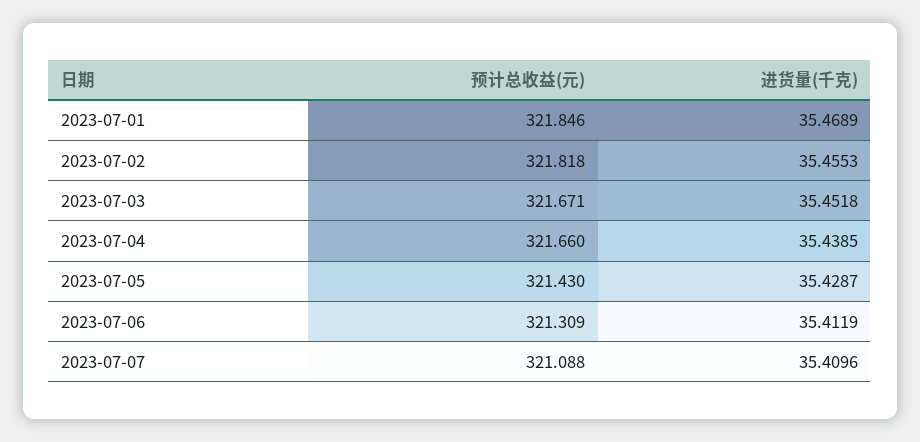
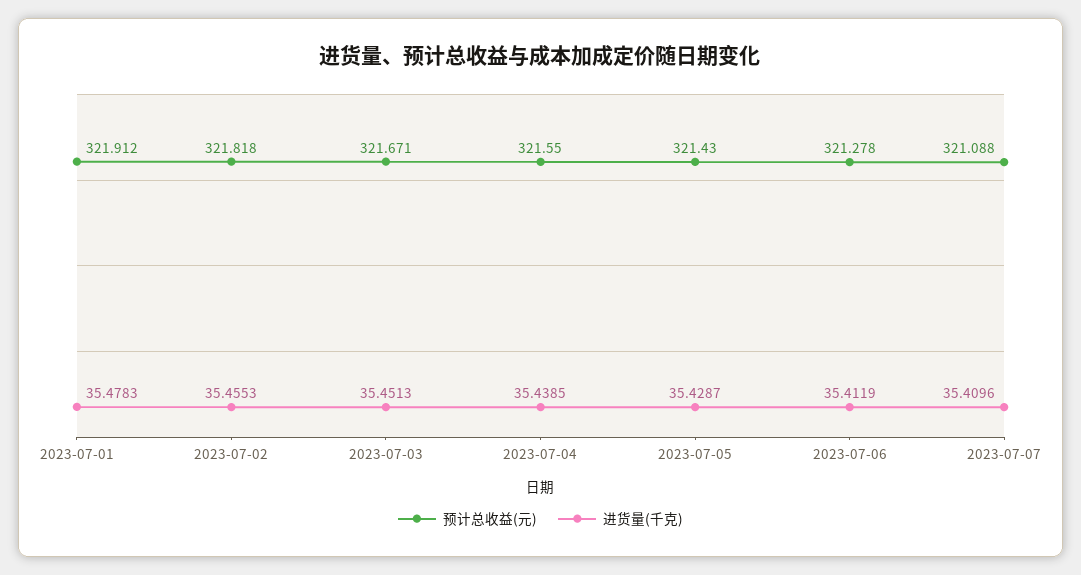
  {
    "预计总收益(元)": {
-     "2023-07-01": 321.846,
+     "2023-07-01": 321.912,
      "2023-07-02": 321.818,
      "2023-07-03": 321.671,
-     "2023-07-04": 321.66,
+     "2023-07-04": 321.55,
      "2023-07-05": 321.43,
-     "2023-07-06": 321.309,
+     "2023-07-06": 321.278,
      "2023-07-07": 321.088
    },
    "进货量(千克)": {
-     "2023-07-01": 35.4689,
+     "2023-07-01": 35.4783,
      "2023-07-02": 35.4553,
-     "2023-07-03": 35.4518,
+     "2023-07-03": 35.4513,
      "2023-07-04": 35.4385,
      "2023-07-05": 35.4287,
      "2023-07-06": 35.4119,
      "2023-07-07": 35.4096
    }
  }

